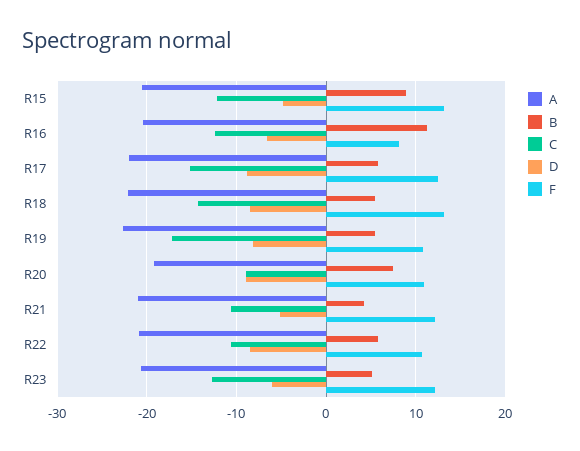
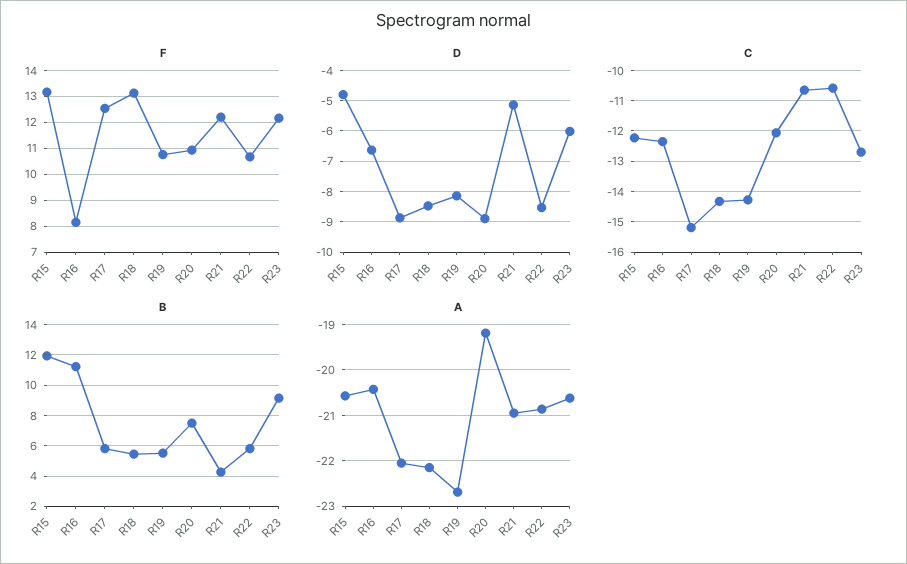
  {
    "A": {
      "R15": -20.6,
      "R16": -20.4,
      "R17": -22,
      "R18": -22.2,
      "R19": -22.6,
      "R20": -19.2,
      "R21": -21,
      "R22": -20.8,
      "R23": -20.6
    },
    "B": {
-     "R15": 9,
+     "R15": 12,
      "R16": 11,
      "R17": 6,
      "R18": 5.5,
      "R19": 5.5,
      "R20": 7.5,
      "R21": 4.5,
      "R22": 6,
-     "R23": 5
+     "R23": 9
    },
    "C": {
      "R15": -12.2,
      "R16": -12.4,
      "R17": -15.2,
      "R18": -14.4,
-     "R19": -17,
+     "R19": -14.2,
-     "R20": -9,
+     "R20": -12,
      "R21": -10.6,
      "R22": -10.6,
      "R23": -12.8
    },
    "D": {
      "R15": -4.8,
      "R16": -6.6,
      "R17": -8.8,
      "R18": -8.4,
      "R19": -8.2,
      "R20": -8.8,
      "R21": -5.2,
      "R22": -8.6,
      "R23": -6
    },
    "F": {
      "R15": 13.25,
      "R16": 8.25,
      "R17": 12.5,
      "R18": 13,
      "R19": 10.75,
      "R20": 11,
      "R21": 12.25,
      "R22": 10.75,
      "R23": 12.25
    }
  }

